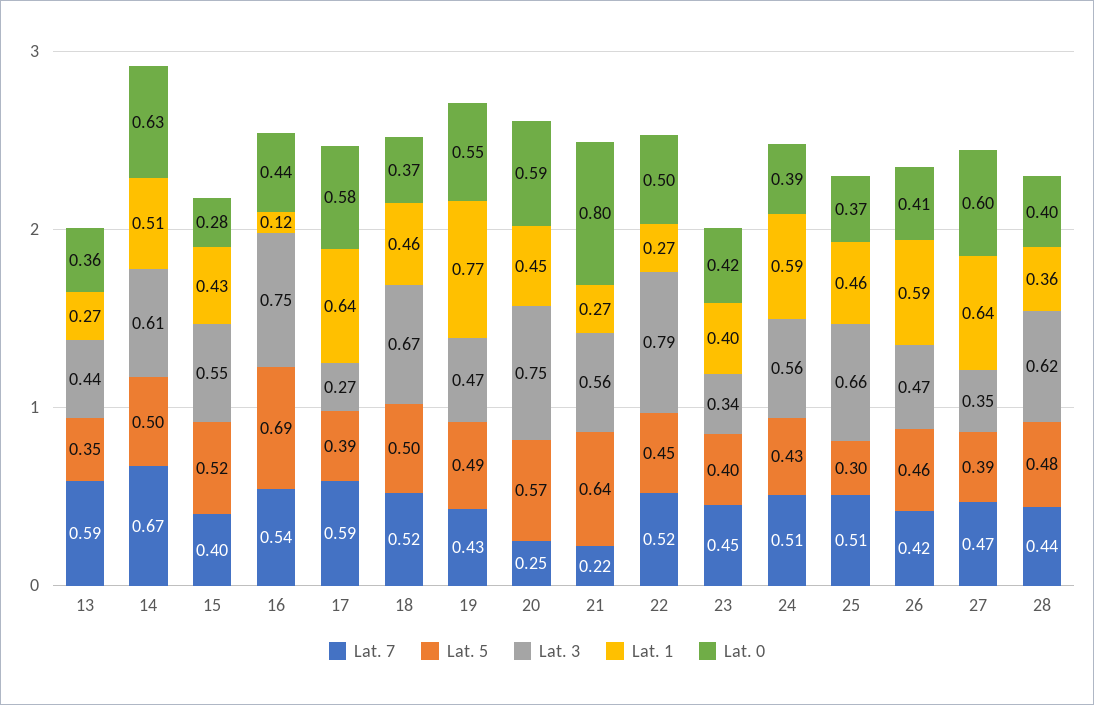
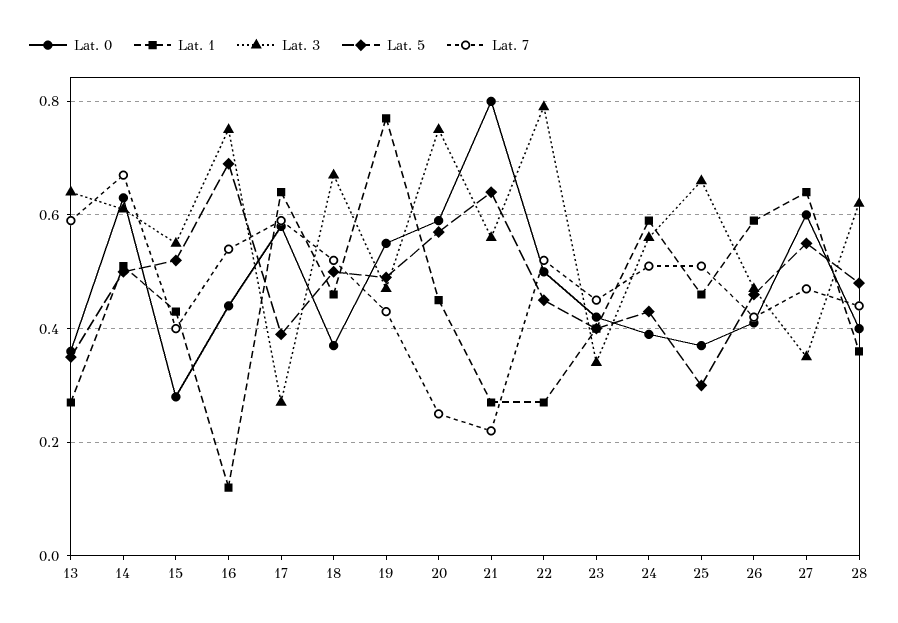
  {
    "Lat. 7": {
      "13": 0.59,
      "14": 0.67,
      "15": 0.4,
      "16": 0.54,
      "17": 0.59,
      "18": 0.52,
      "19": 0.43,
      "20": 0.25,
      "21": 0.22,
      "22": 0.52,
      "23": 0.45,
      "24": 0.51,
      "25": 0.51,
      "26": 0.42,
      "27": 0.47,
      "28": 0.44
    },
    "Lat. 5": {
      "13": 0.35,
      "14": 0.5,
      "15": 0.52,
      "16": 0.69,
      "17": 0.39,
      "18": 0.5,
      "19": 0.49,
      "20": 0.57,
      "21": 0.64,
      "22": 0.45,
      "23": 0.4,
      "24": 0.43,
      "25": 0.3,
      "26": 0.46,
-     "27": 0.39,
+     "27": 0.55,
      "28": 0.48
    },
    "Lat. 3": {
-     "13": 0.44,
+     "13": 0.65,
      "14": 0.61,
      "15": 0.55,
      "16": 0.75,
      "17": 0.27,
      "18": 0.67,
      "19": 0.47,
      "20": 0.75,
      "21": 0.56,
      "22": 0.79,
      "23": 0.34,
      "24": 0.56,
      "25": 0.66,
      "26": 0.47,
      "27": 0.35,
      "28": 0.62
    },
    "Lat. 1": {
      "13": 0.27,
      "14": 0.51,
      "15": 0.43,
      "16": 0.12,
      "17": 0.64,
      "18": 0.46,
      "19": 0.77,
      "20": 0.45,
      "21": 0.27,
      "22": 0.27,
      "23": 0.4,
      "24": 0.59,
      "25": 0.46,
      "26": 0.59,
      "27": 0.64,
      "28": 0.36
    },
    "Lat. 0": {
      "13": 0.36,
      "14": 0.63,
      "15": 0.28,
      "16": 0.44,
      "17": 0.58,
      "18": 0.37,
      "19": 0.55,
      "20": 0.59,
      "21": 0.8,
      "22": 0.5,
      "23": 0.42,
      "24": 0.39,
      "25": 0.37,
      "26": 0.41,
      "27": 0.6,
      "28": 0.4
    }
  }

